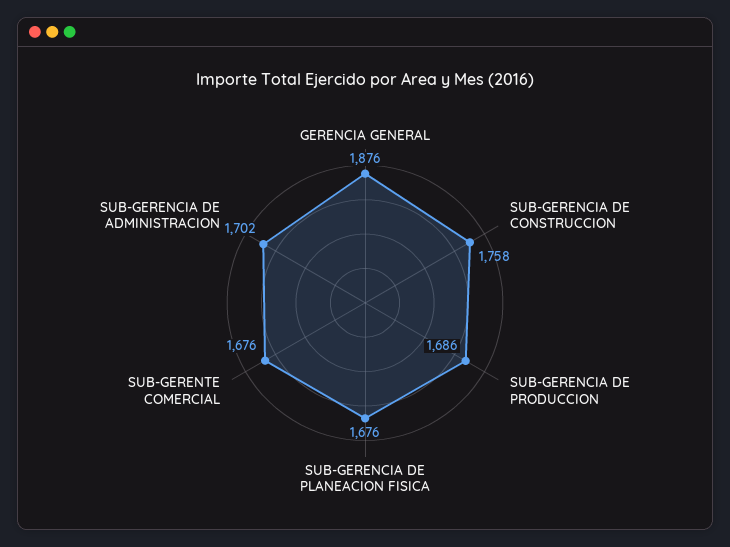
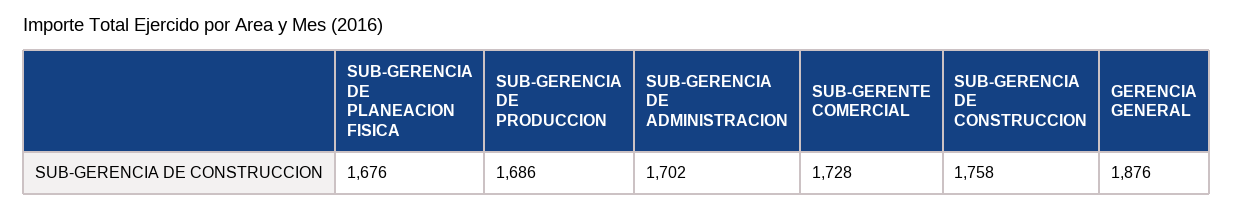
  {
    "GERENCIA GENERAL": 1876,
    "SUB-GERENCIA DE CONSTRUCCION": 1758,
    "SUB-GERENCIA DE PRODUCCION": 1686,
    "SUB-GERENCIA DE PLANEACION FISICA": 1676,
-   "SUB-GERENTE COMERCIAL": 1676,
+   "SUB-GERENTE COMERCIAL": 1728,
    "SUB-GERENCIA DE ADMINISTRACION": 1702
  }

